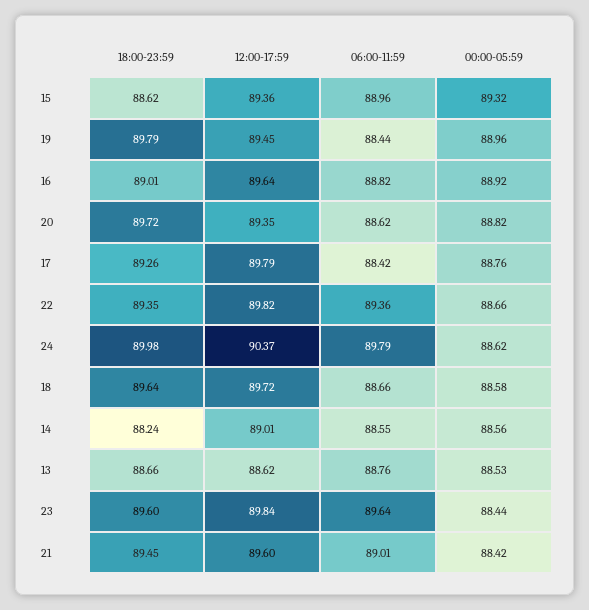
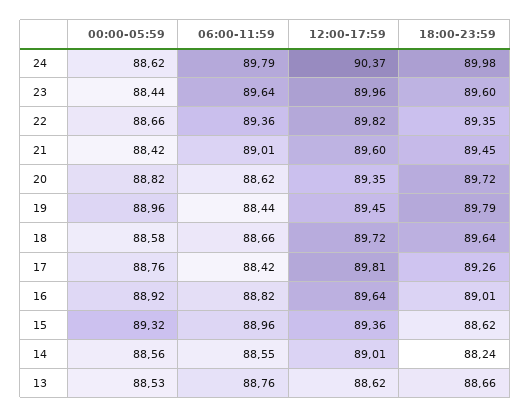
  {
    "18:00-23:59": {
      "15": 88.62,
      "19": 89.79,
      "16": 89.01,
      "20": 89.72,
      "17": 89.26,
      "22": 89.35,
      "24": 89.98,
      "18": 89.64,
      "14": 88.24,
      "13": 88.66,
      "23": 89.6,
      "21": 89.45
    },
    "12:00-17:59": {
      "15": 89.36,
      "19": 89.45,
      "16": 89.64,
      "20": 89.35,
-     "17": 89.79,
+     "17": 89.81,
      "22": 89.82,
      "24": 90.37,
      "18": 89.72,
      "14": 89.01,
      "13": 88.62,
-     "23": 89.84,
+     "23": 89.96,
      "21": 89.6
    },
    "06:00-11:59": {
      "15": 88.96,
      "19": 88.44,
      "16": 88.82,
      "20": 88.62,
      "17": 88.42,
      "22": 89.36,
      "24": 89.79,
      "18": 88.66,
      "14": 88.55,
      "13": 88.76,
      "23": 89.64,
      "21": 89.01
    },
    "00:00-05:59": {
      "15": 89.32,
      "19": 88.96,
      "16": 88.92,
      "20": 88.82,
      "17": 88.76,
      "22": 88.66,
      "24": 88.62,
      "18": 88.58,
      "14": 88.56,
      "13": 88.53,
      "23": 88.44,
      "21": 88.42
    }
  }

